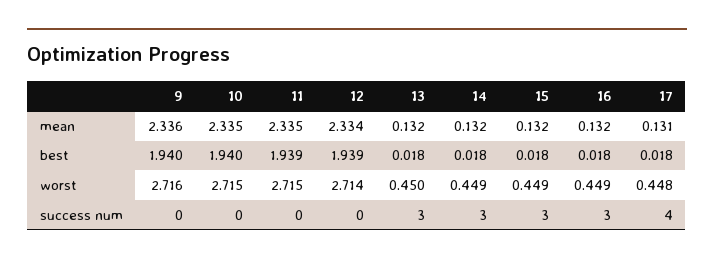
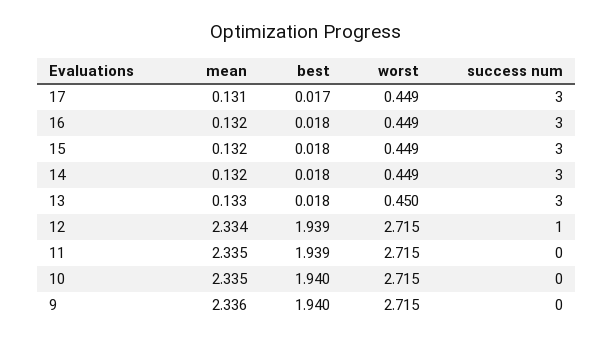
  {
    "9": {
      "mean": 2.336,
      "best": 1.94,
-     "worst": 2.716,
+     "worst": 2.715,
      "success num": 0
    },
    "10": {
      "mean": 2.335,
      "best": 1.94,
      "worst": 2.715,
      "success num": 0
    },
    "11": {
      "mean": 2.335,
      "best": 1.939,
      "worst": 2.715,
      "success num": 0
    },
    "12": {
      "mean": 2.334,
      "best": 1.939,
-     "worst": 2.714,
+     "worst": 2.715,
-     "success num": 0
+     "success num": 1
    },
    "13": {
-     "mean": 0.132,
+     "mean": 0.133,
      "best": 0.018,
      "worst": 0.45,
      "success num": 3
    },
    "14": {
      "mean": 0.132,
      "best": 0.018,
      "worst": 0.449,
      "success num": 3
    },
    "15": {
      "mean": 0.132,
      "best": 0.018,
      "worst": 0.449,
      "success num": 3
    },
    "16": {
      "mean": 0.132,
      "best": 0.018,
      "worst": 0.449,
      "success num": 3
    },
    "17": {
      "mean": 0.131,
-     "best": 0.018,
+     "best": 0.017,
-     "worst": 0.448,
+     "worst": 0.449,
-     "success num": 4
+     "success num": 3
    }
  }

